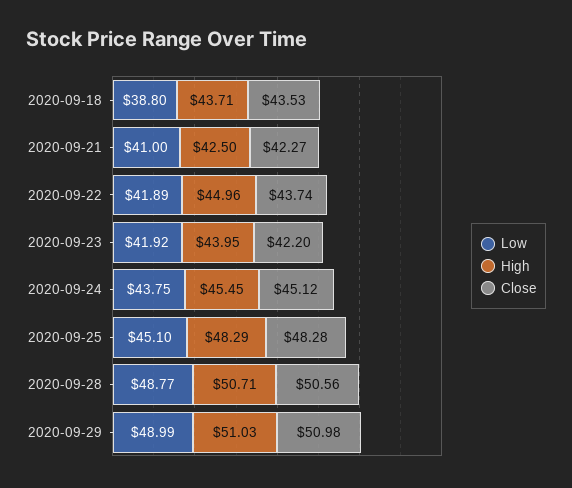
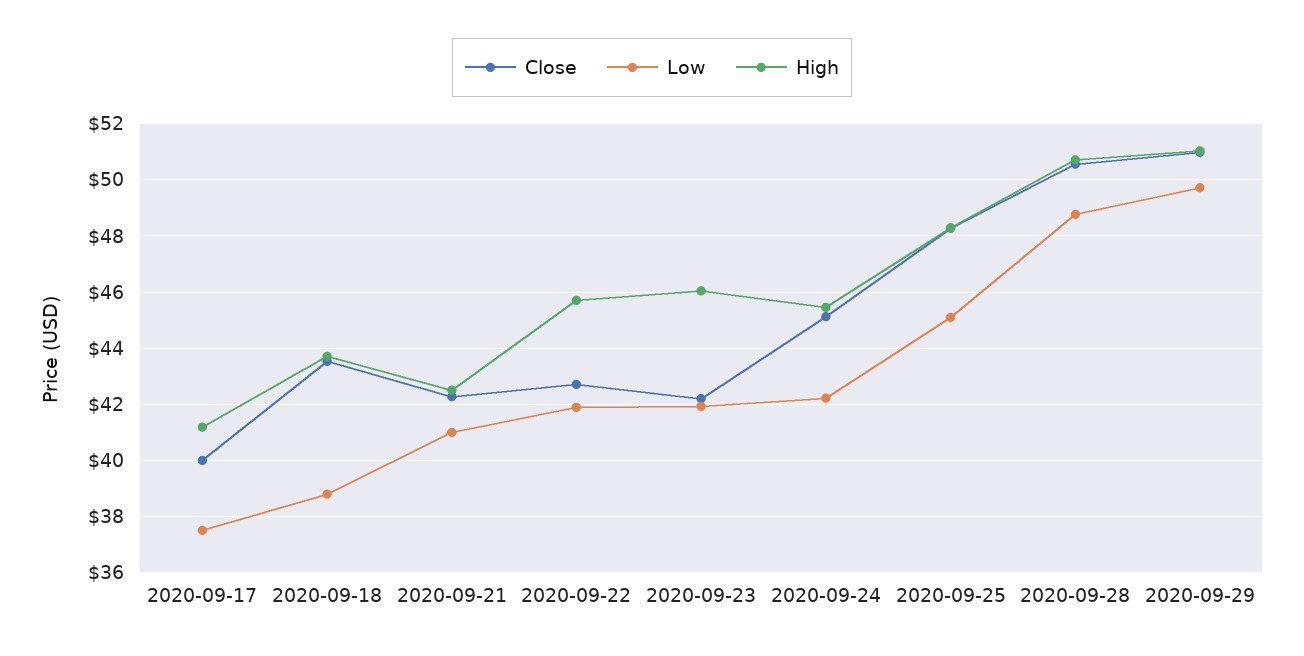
  {
    "Low": {
      "2020-09-18": 38.8,
      "2020-09-21": 41,
      "2020-09-22": 41.89,
      "2020-09-23": 41.92,
-     "2020-09-24": 43.75,
+     "2020-09-24": 42.25,
      "2020-09-25": 45.1,
      "2020-09-28": 48.77,
-     "2020-09-29": 48.99
+     "2020-09-29": 49.75,
+     "2020-09-17": 37.5
    },
    "High": {
      "2020-09-18": 43.71,
      "2020-09-21": 42.5,
-     "2020-09-22": 44.96,
+     "2020-09-22": 45.75,
-     "2020-09-23": 43.95,
+     "2020-09-23": 46,
      "2020-09-24": 45.45,
      "2020-09-25": 48.29,
      "2020-09-28": 50.71,
-     "2020-09-29": 51.03
+     "2020-09-29": 51.03,
+     "2020-09-17": 41.25
    },
    "Close": {
      "2020-09-18": 43.53,
      "2020-09-21": 42.27,
-     "2020-09-22": 43.74,
+     "2020-09-22": 42.75,
      "2020-09-23": 42.2,
      "2020-09-24": 45.12,
      "2020-09-25": 48.28,
      "2020-09-28": 50.56,
-     "2020-09-29": 50.98
+     "2020-09-29": 50.98,
+     "2020-09-17": 40
    }
  }

